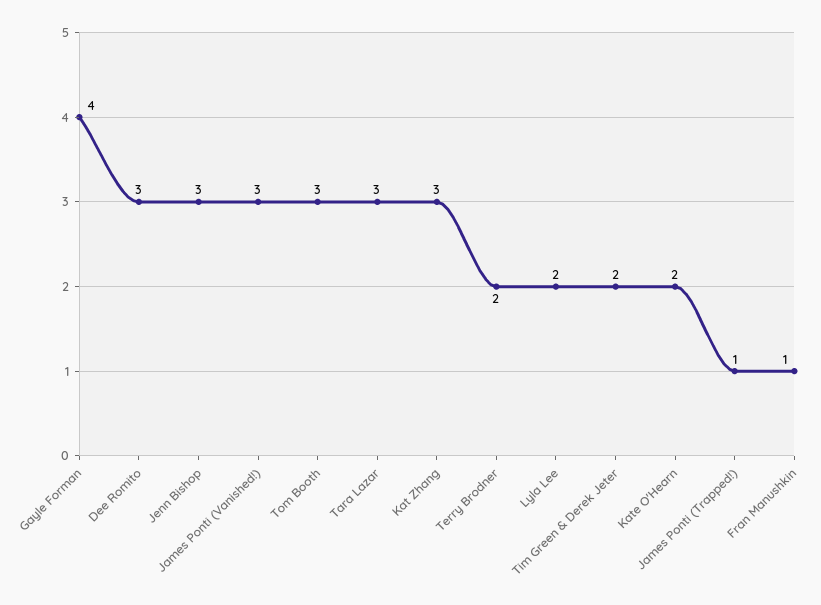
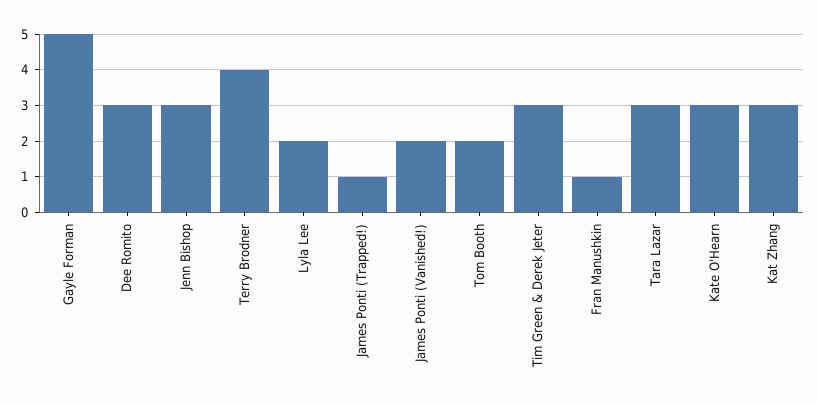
  {
-   "Gayle Forman": 4,
+   "Gayle Forman": 5,
    "Dee Romito": 3,
    "Jenn Bishop": 3,
-   "James Ponti (Vanished!)": 3,
+   "James Ponti (Vanished!)": 2,
-   "Tom Booth": 3,
+   "Tom Booth": 2,
    "Tara Lazar": 3,
    "Kat Zhang": 3,
-   "Terry Brodner": 2,
+   "Terry Brodner": 4,
    "Lyla Lee": 2,
-   "Tim Green & Derek Jeter": 2,
+   "Tim Green & Derek Jeter": 3,
-   "Kate O'Hearn": 2,
+   "Kate O'Hearn": 3,
    "James Ponti (Trapped!)": 1,
    "Fran Manushkin": 1
  }

